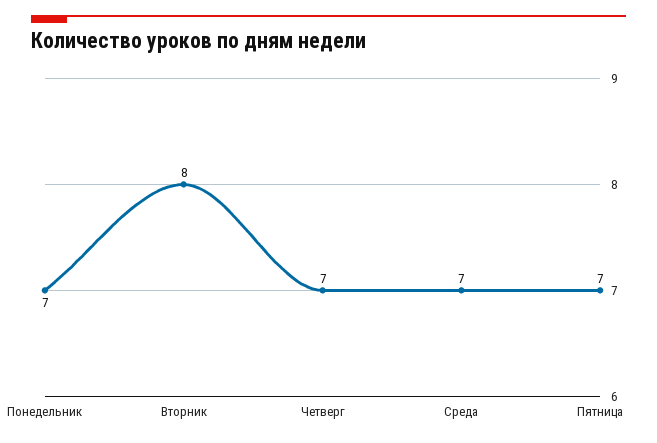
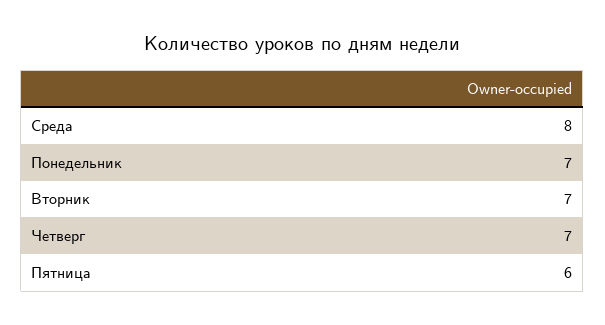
  {
    "Понедельник": 7,
-   "Вторник": 8,
+   "Вторник": 7,
    "Четверг": 7,
-   "Среда": 7,
+   "Среда": 8,
-   "Пятница": 7
+   "Пятница": 6
  }

